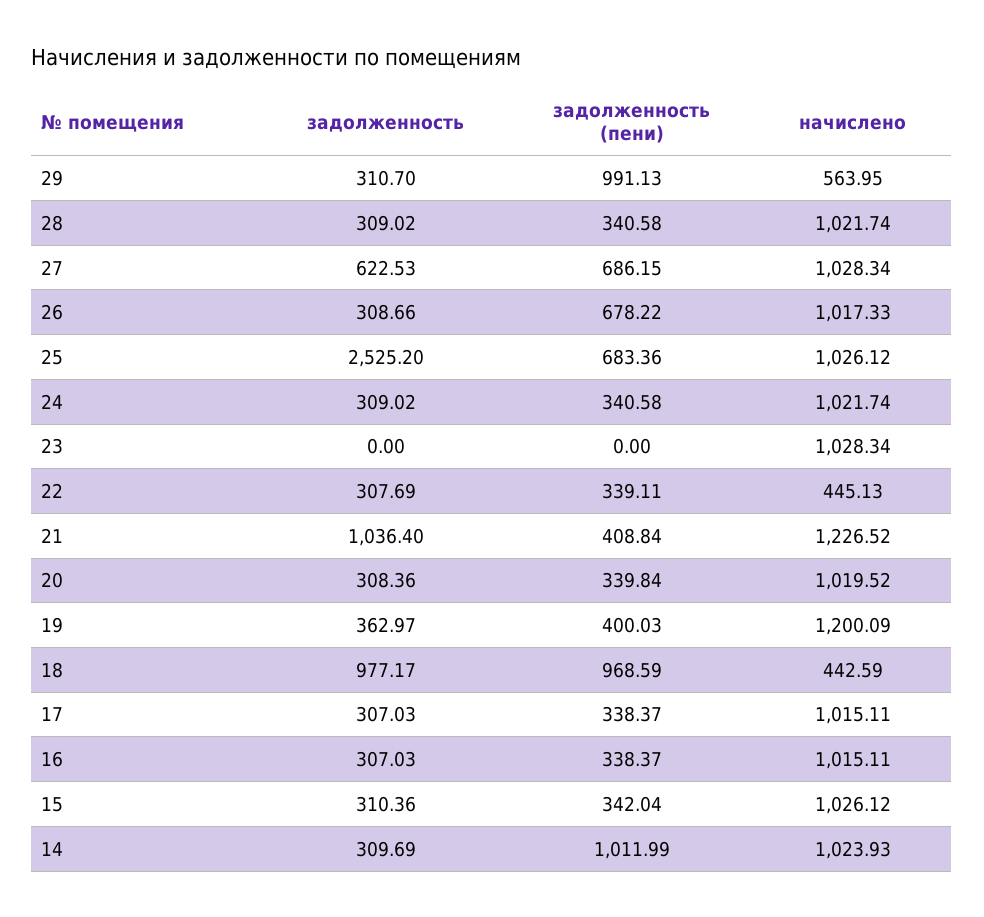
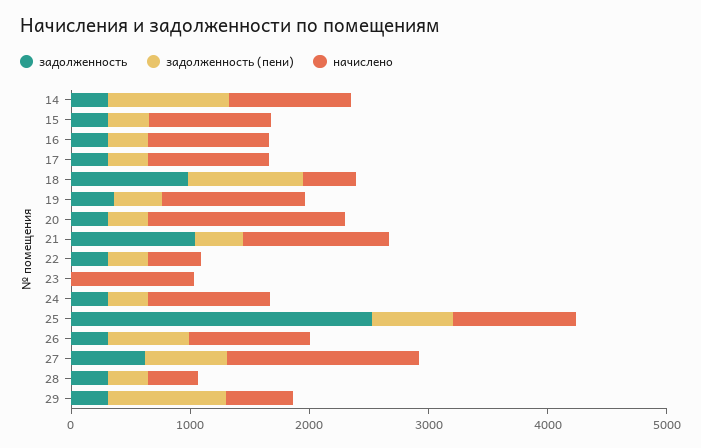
  {
    "задолженность": {
      "29": 310.7,
      "28": 309.02,
      "27": 622.53,
      "26": 308.66,
      "25": 2525.2,
      "24": 309.02,
      "23": 0,
      "22": 307.69,
      "21": 1036.4,
      "20": 308.36,
      "19": 362.97,
      "18": 977.17,
      "17": 307.03,
      "16": 307.03,
      "15": 310.36,
      "14": 309.69
    },
    "задолженность (пени)": {
      "29": 991.13,
      "28": 340.58,
      "27": 686.15,
      "26": 678.22,
      "25": 683.36,
      "24": 340.58,
      "23": 0,
      "22": 339.11,
      "21": 408.84,
      "20": 339.84,
      "19": 400.03,
      "18": 968.59,
      "17": 338.37,
      "16": 338.37,
      "15": 342.04,
      "14": 1011.99
    },
    "начислено": {
      "29": 563.95,
-     "28": 1021.74,
+     "28": 400,
-     "27": 1028.34,
+     "27": 1600,
      "26": 1017.33,
      "25": 1026.12,
      "24": 1021.74,
      "23": 1028.34,
      "22": 445.13,
      "21": 1226.52,
-     "20": 1019.52,
+     "20": 1600,
      "19": 1200.09,
      "18": 442.59,
      "17": 1015.11,
      "16": 1015.11,
      "15": 1026.12,
      "14": 1023.93
    }
  }

